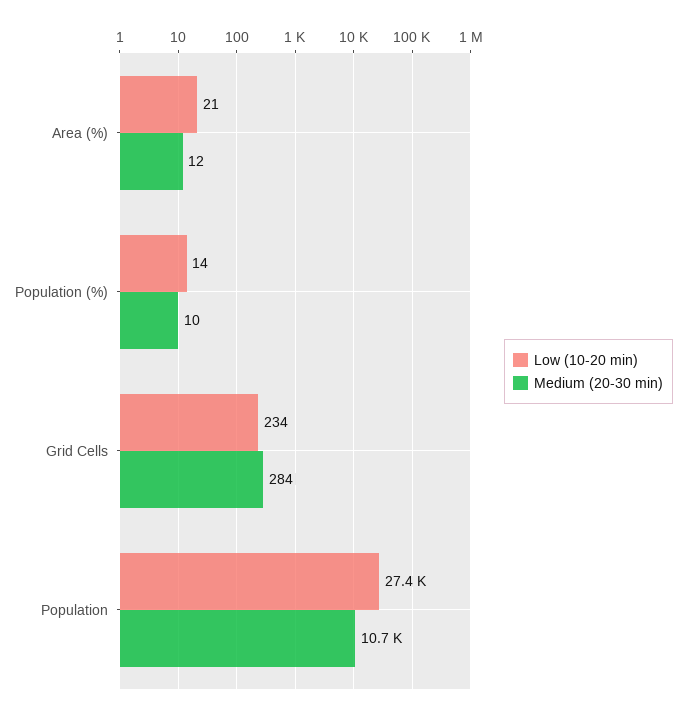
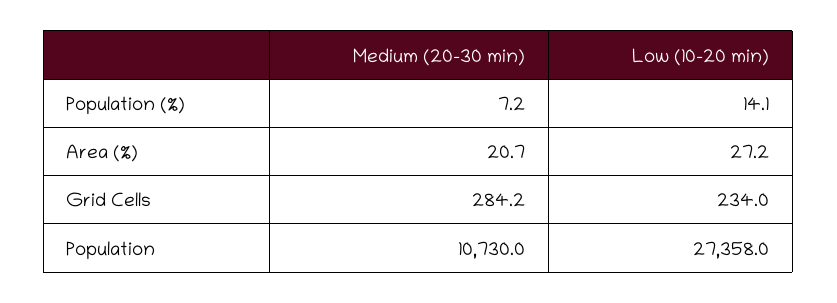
  {
    "Low (10-20 min)": {
-     "Area (%)": 21,
+     "Area (%)": 27.2,
      "Population (%)": 14.1,
      "Grid Cells": 234,
      "Population": 27358
    },
    "Medium (20-30 min)": {
-     "Area (%)": 12,
+     "Area (%)": 20.7,
-     "Population (%)": 10,
+     "Population (%)": 7.2,
      "Grid Cells": 284.2,
      "Population": 10730
    }
  }

